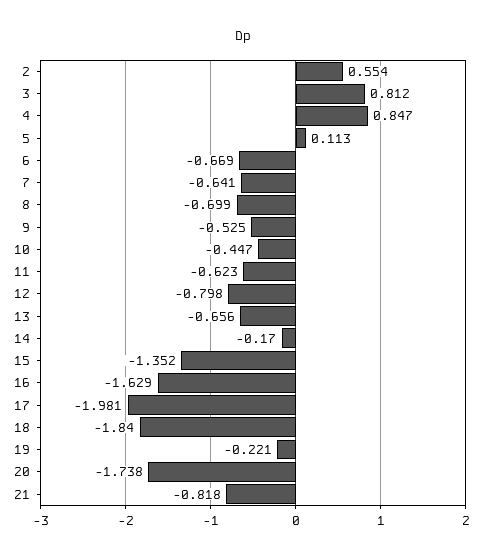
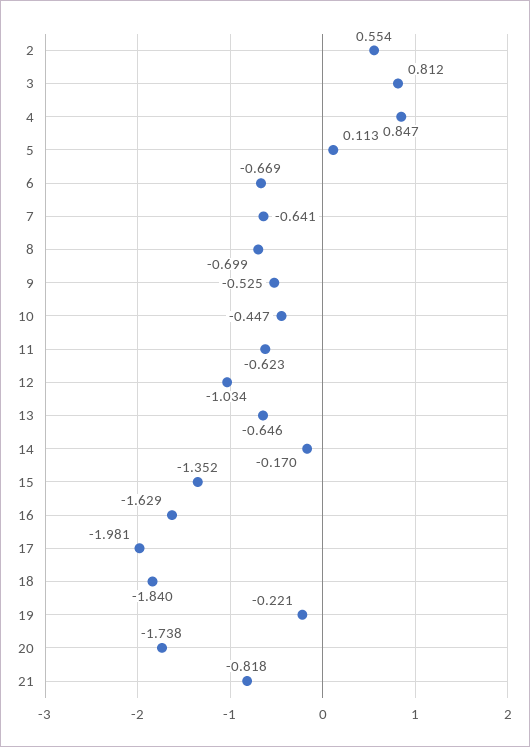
  {
    "2": 0.554,
    "3": 0.812,
    "4": 0.847,
    "5": 0.113,
    "6": -0.669,
    "7": -0.641,
    "8": -0.699,
    "9": -0.525,
    "10": -0.447,
    "11": -0.623,
-   "12": -0.798,
+   "12": -1.034,
-   "13": -0.656,
+   "13": -0.646,
    "14": -0.17,
    "15": -1.352,
    "16": -1.629,
    "17": -1.981,
    "18": -1.84,
    "19": -0.221,
    "20": -1.738,
    "21": -0.818
  }

